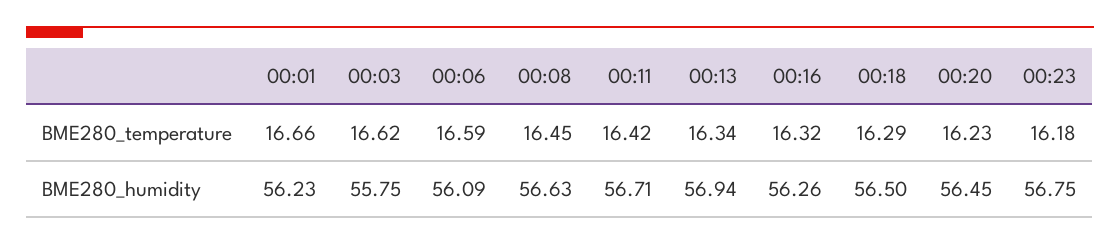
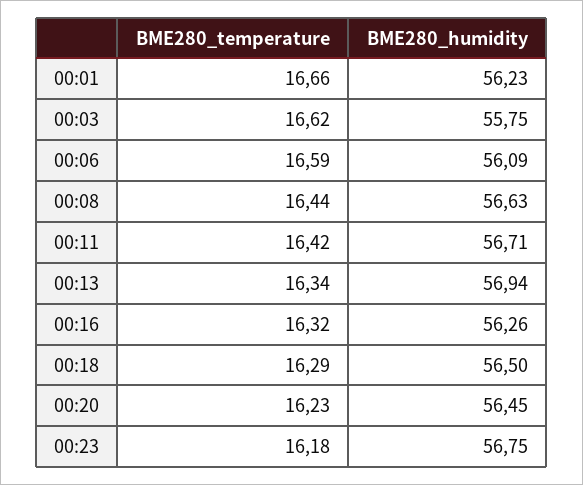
  {
    "00:01": {
      "BME280_temperature": 16.66,
      "BME280_humidity": 56.23
    },
    "00:03": {
      "BME280_temperature": 16.62,
      "BME280_humidity": 55.75
    },
    "00:06": {
      "BME280_temperature": 16.59,
      "BME280_humidity": 56.09
    },
    "00:08": {
-     "BME280_temperature": 16.45,
+     "BME280_temperature": 16.44,
      "BME280_humidity": 56.63
    },
    "00:11": {
      "BME280_temperature": 16.42,
      "BME280_humidity": 56.71
    },
    "00:13": {
      "BME280_temperature": 16.34,
      "BME280_humidity": 56.94
    },
    "00:16": {
      "BME280_temperature": 16.32,
      "BME280_humidity": 56.26
    },
    "00:18": {
      "BME280_temperature": 16.29,
      "BME280_humidity": 56.5
    },
    "00:20": {
      "BME280_temperature": 16.23,
      "BME280_humidity": 56.45
    },
    "00:23": {
      "BME280_temperature": 16.18,
      "BME280_humidity": 56.75
    }
  }

